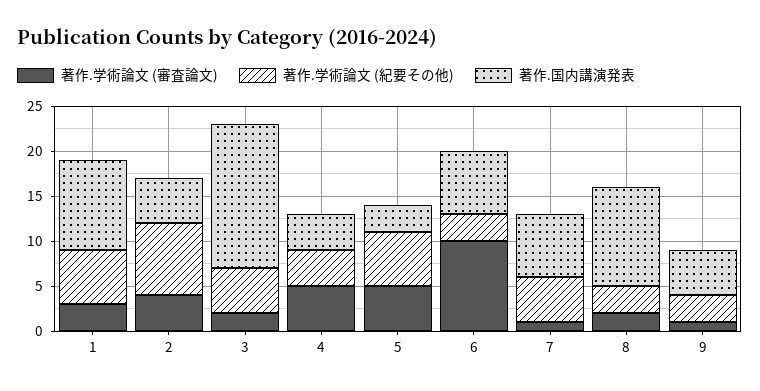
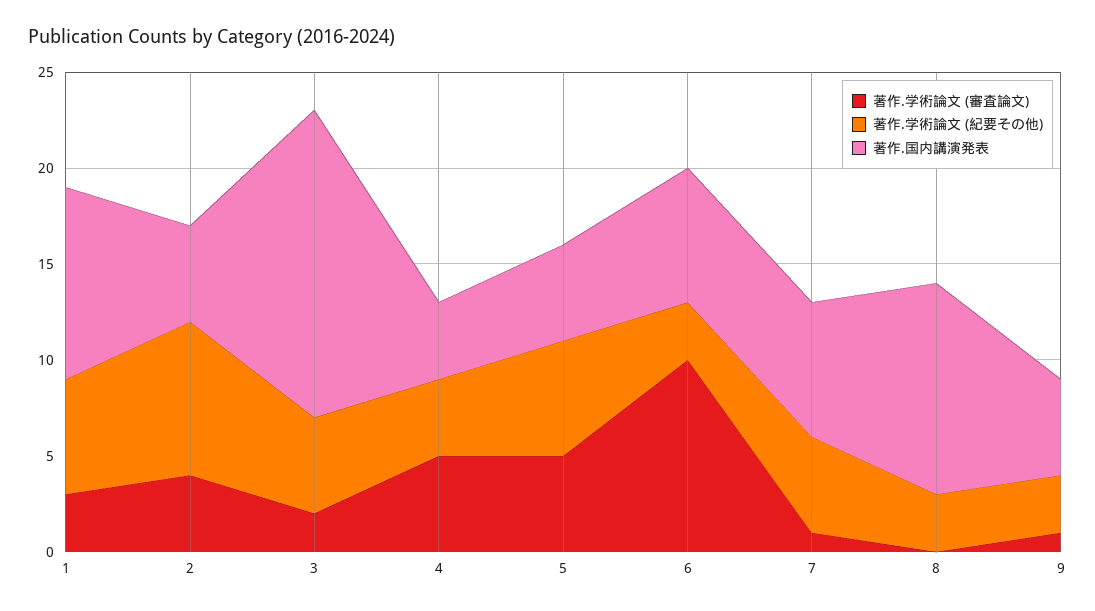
  {
    "著作.学術論文 (審査論文)": {
      "1": 3,
      "2": 4,
      "3": 2,
      "4": 5,
      "5": 5,
      "6": 10,
      "7": 1,
-     "8": 2,
+     "8": 0,
      "9": 1
    },
    "著作.学術論文 (紀要その他)": {
      "1": 6,
      "2": 8,
      "3": 5,
      "4": 4,
      "5": 6,
      "6": 3,
      "7": 5,
      "8": 3,
      "9": 3
    },
    "著作.国内講演発表": {
      "1": 10,
      "2": 5,
      "3": 16,
      "4": 4,
-     "5": 3,
+     "5": 5,
      "6": 7,
      "7": 7,
      "8": 11,
      "9": 5
    }
  }

